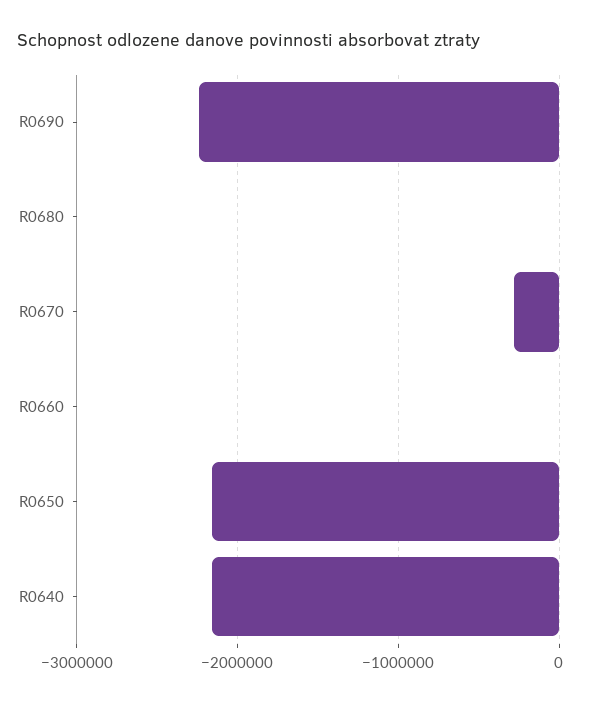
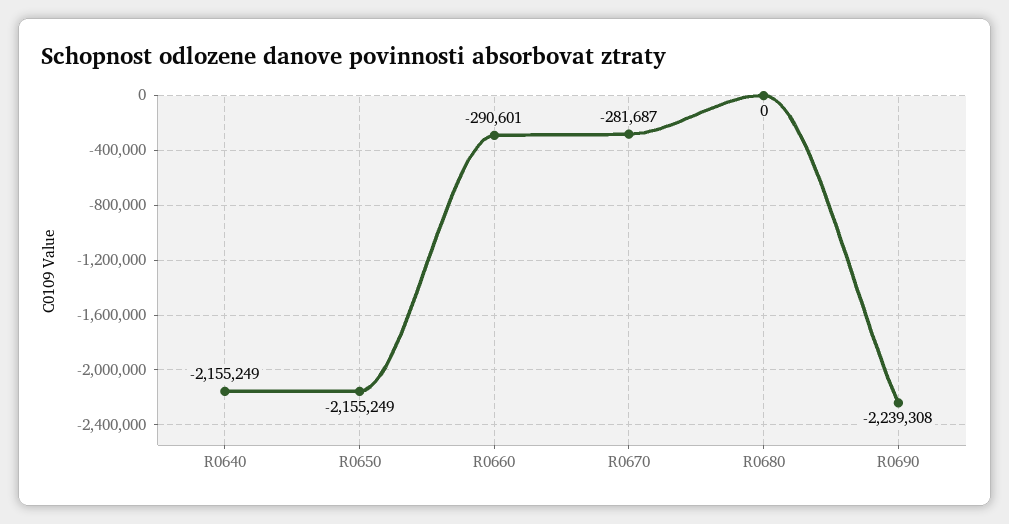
  {
    "R0690": -2239308,
    "R0680": 0,
    "R0670": -281687,
-   "R0660": 0,
+   "R0660": -290601,
    "R0650": -2155249,
    "R0640": -2155249
  }

